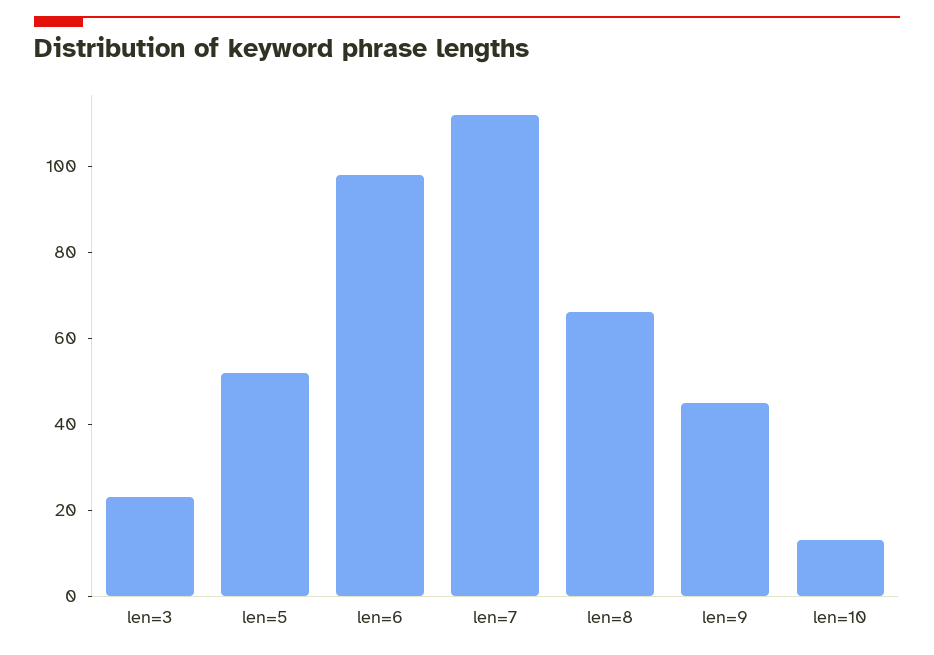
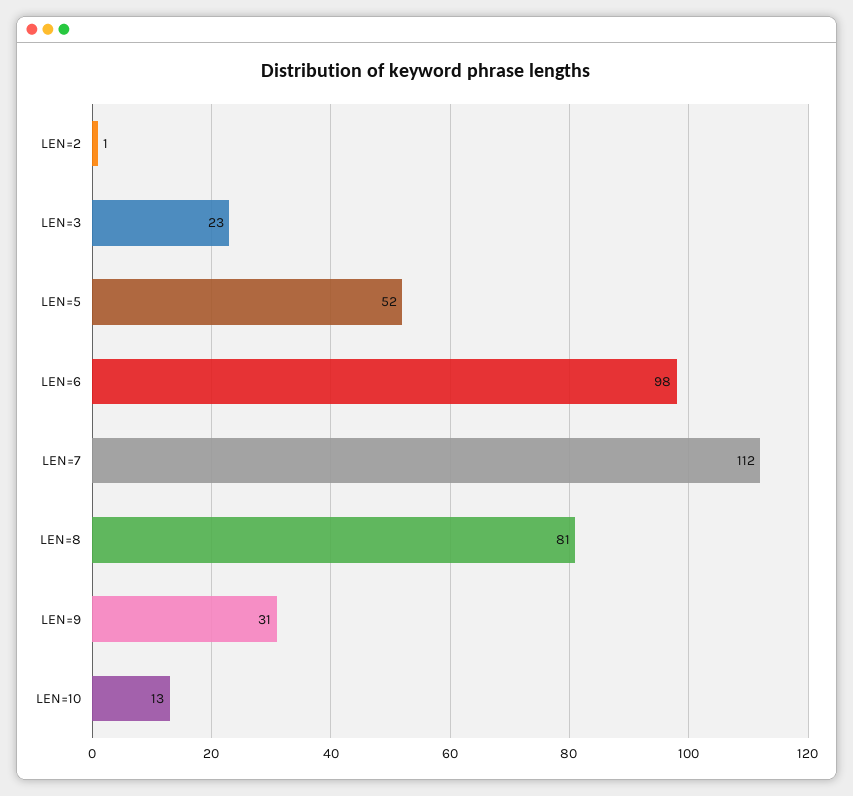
  {
    "len=3": 23,
    "len=5": 52,
    "len=6": 98,
    "len=7": 112,
-   "len=8": 65,
+   "len=8": 81,
-   "len=9": 45,
+   "len=9": 31,
-   "len=10": 13
+   "len=10": 13,
+   "LEN=2": 1
  }

